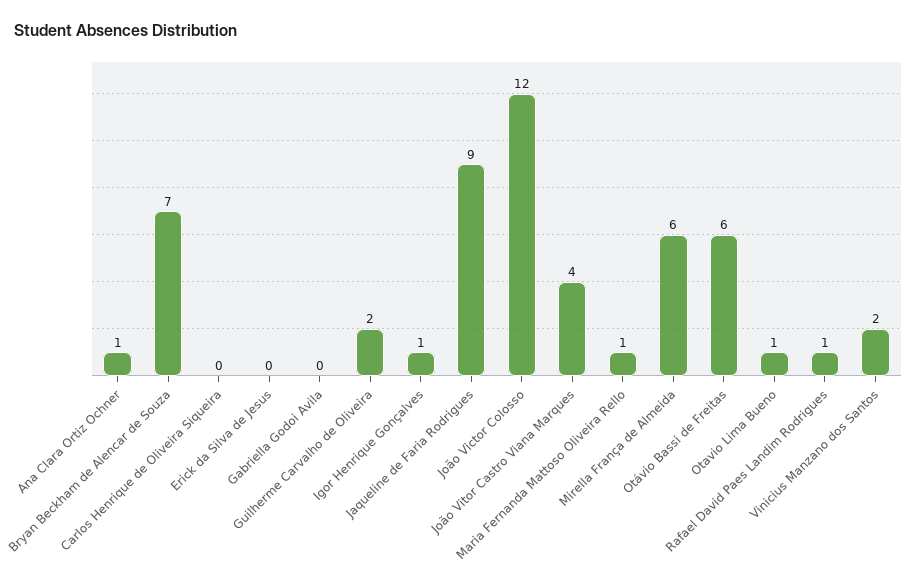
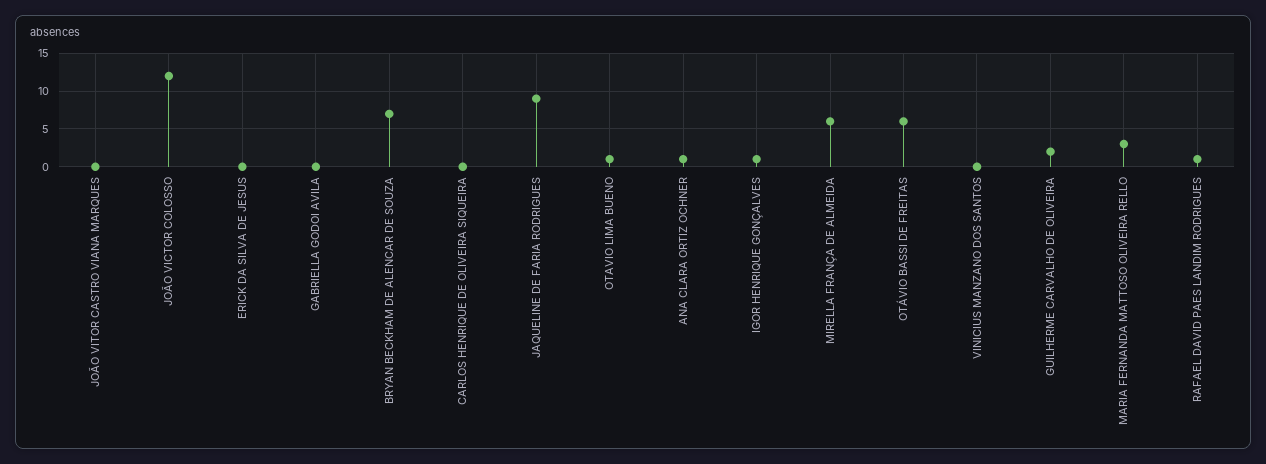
  {
    "Ana Clara Ortiz Ochner": 1,
    "Bryan Beckham de Alencar de Souza": 7,
    "Carlos Henrique de Oliveira Siqueira": 0,
    "Erick da Silva de Jesus": 0,
    "Gabriella Godoi Avila": 0,
    "Guilherme Carvalho de Oliveira": 2,
    "Igor Henrique Gonçalves": 1,
    "Jaqueline de Faria Rodrigues": 9,
    "João Victor Colosso": 12,
-   "João Vitor Castro Viana Marques": 4,
+   "João Vitor Castro Viana Marques": 0,
-   "Maria Fernanda Mattoso Oliveira Rello": 1,
+   "Maria Fernanda Mattoso Oliveira Rello": 3,
    "Mirella França de Almeida": 6,
    "Otávio Bassi de Freitas": 6,
    "Otavio Lima Bueno": 1,
    "Rafael David Paes Landim Rodrigues": 1,
-   "Vinicius Manzano dos Santos": 2
+   "Vinicius Manzano dos Santos": 0
  }

